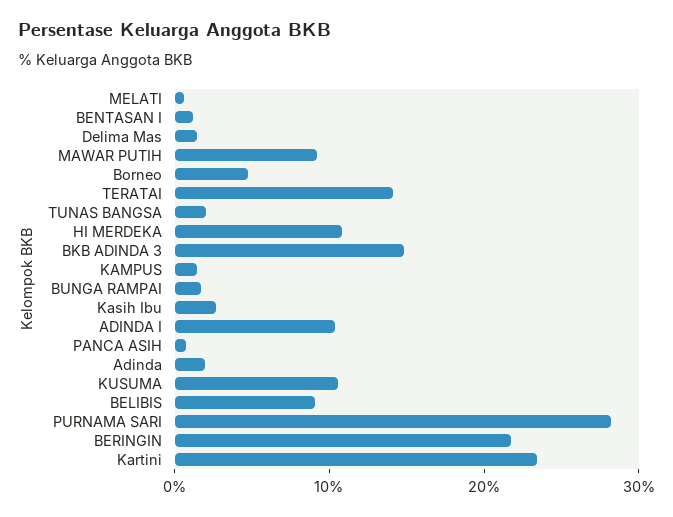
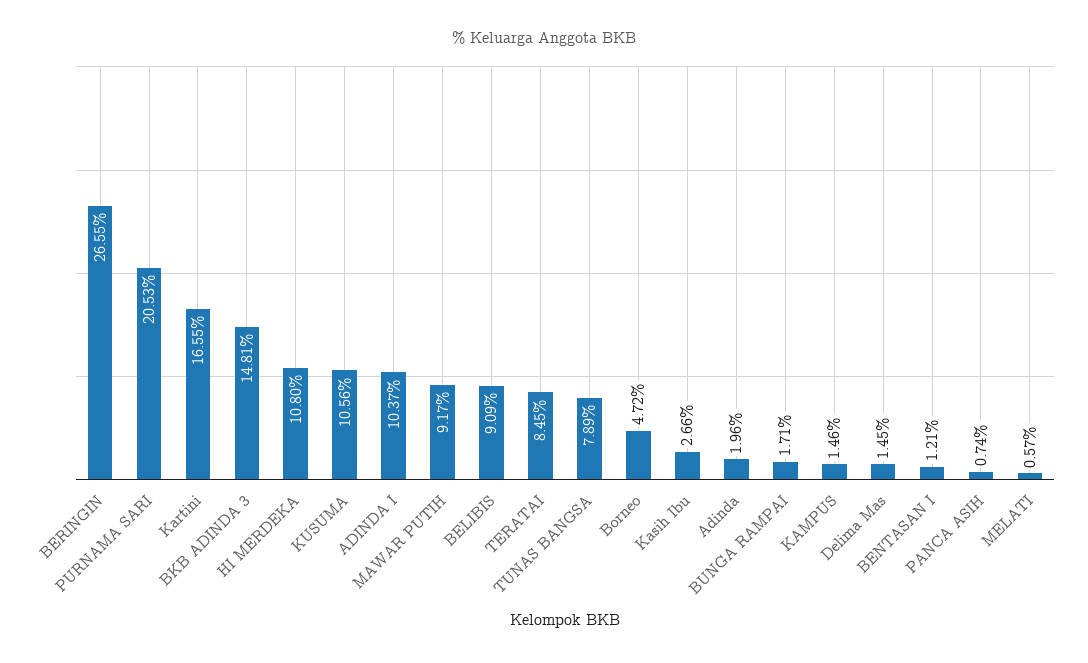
  {
    "MELATI": 0.57,
    "BENTASAN I": 1.21,
    "Delima Mas": 1.45,
    "MAWAR PUTIH": 9.17,
    "Borneo": 4.72,
-   "TERATAI": 14,
+   "TERATAI": 8.45,
-   "TUNAS BANGSA": 2,
+   "TUNAS BANGSA": 7.89,
    "HI MERDEKA": 10.8,
    "BKB ADINDA 3": 14.81,
    "KAMPUS": 1.46,
    "BUNGA RAMPAI": 1.71,
    "Kasih Ibu": 2.66,
    "ADINDA I": 10.37,
    "PANCA ASIH": 0.74,
    "Adinda": 1.96,
    "KUSUMA": 10.56,
    "BELIBIS": 9.09,
-   "PURNAMA SARI": 28,
+   "PURNAMA SARI": 20.53,
-   "BERINGIN": 22,
+   "BERINGIN": 26.55,
-   "Kartini": 24
+   "Kartini": 16.55
  }

